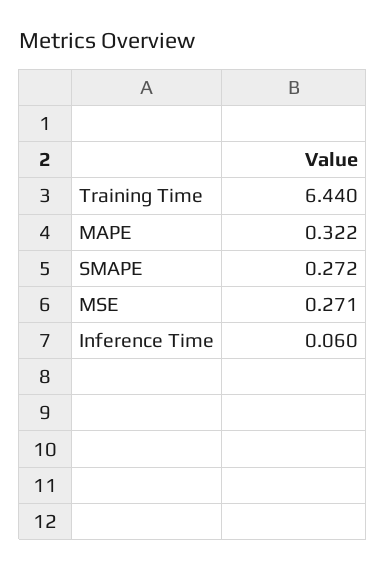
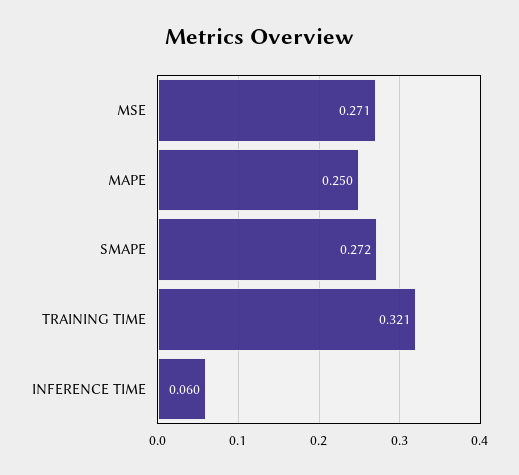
  {
-   "Training Time": 6.44,
+   "Training Time": 0.321,
-   "MAPE": 0.322,
+   "MAPE": 0.25,
    "SMAPE": 0.272,
    "MSE": 0.271,
    "Inference Time": 0.06
  }

